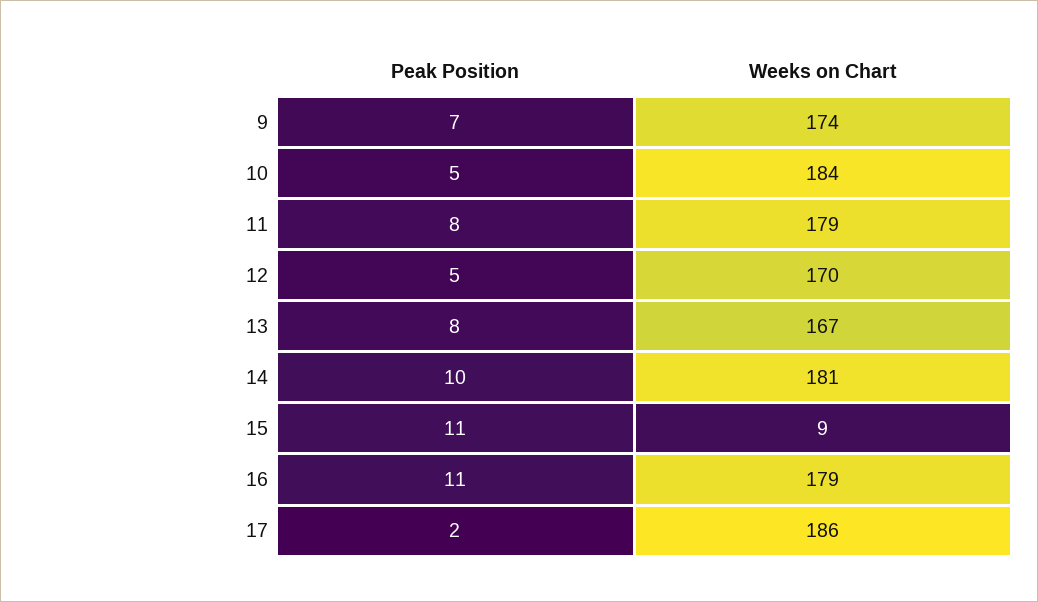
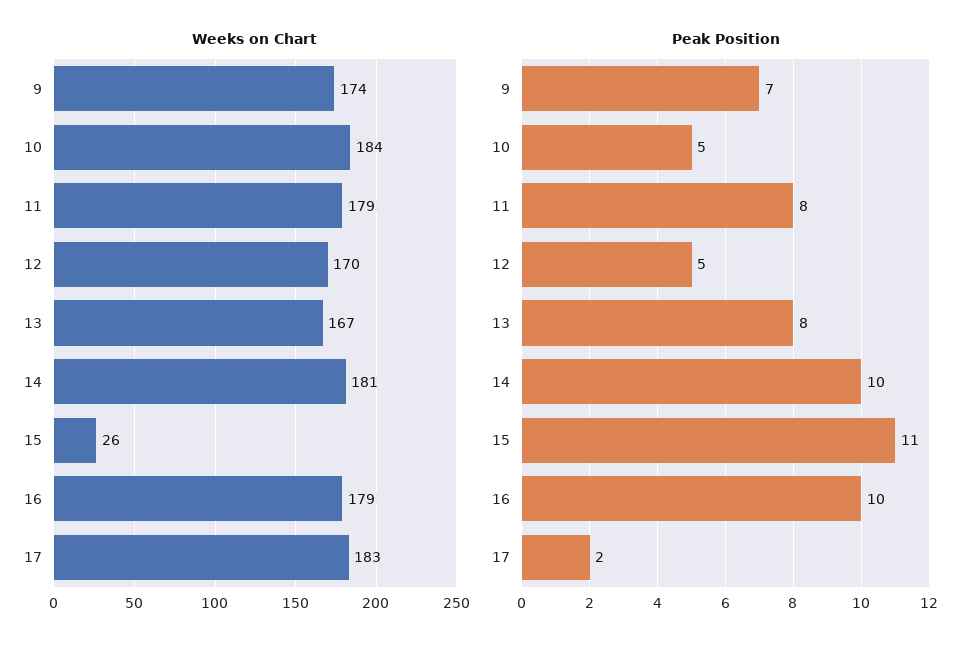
  {
    "Peak Position": {
      "9": 7,
      "10": 5,
      "11": 8,
      "12": 5,
      "13": 8,
      "14": 10,
      "15": 11,
-     "16": 11,
+     "16": 10,
      "17": 2
    },
    "Weeks on Chart": {
      "9": 174,
      "10": 184,
      "11": 179,
      "12": 170,
      "13": 167,
      "14": 181,
-     "15": 9,
+     "15": 26,
      "16": 179,
-     "17": 186
+     "17": 183
    }
  }

